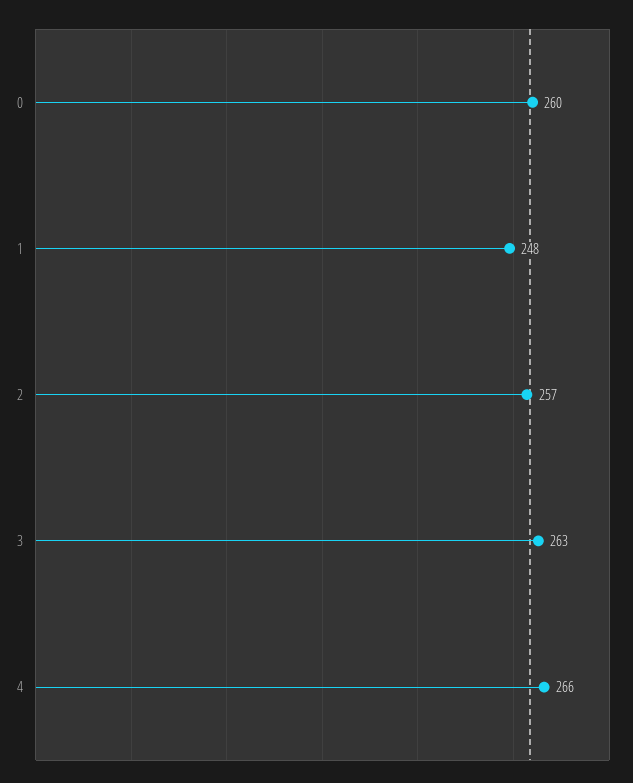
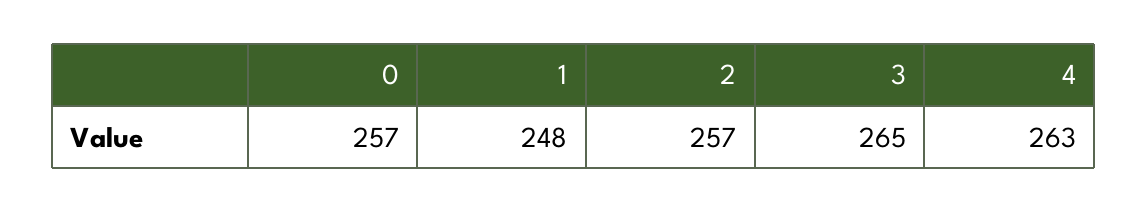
  {
-   "0": 260,
+   "0": 257,
    "1": 248,
    "2": 257,
-   "3": 263,
+   "3": 265,
-   "4": 266
+   "4": 263
  }

